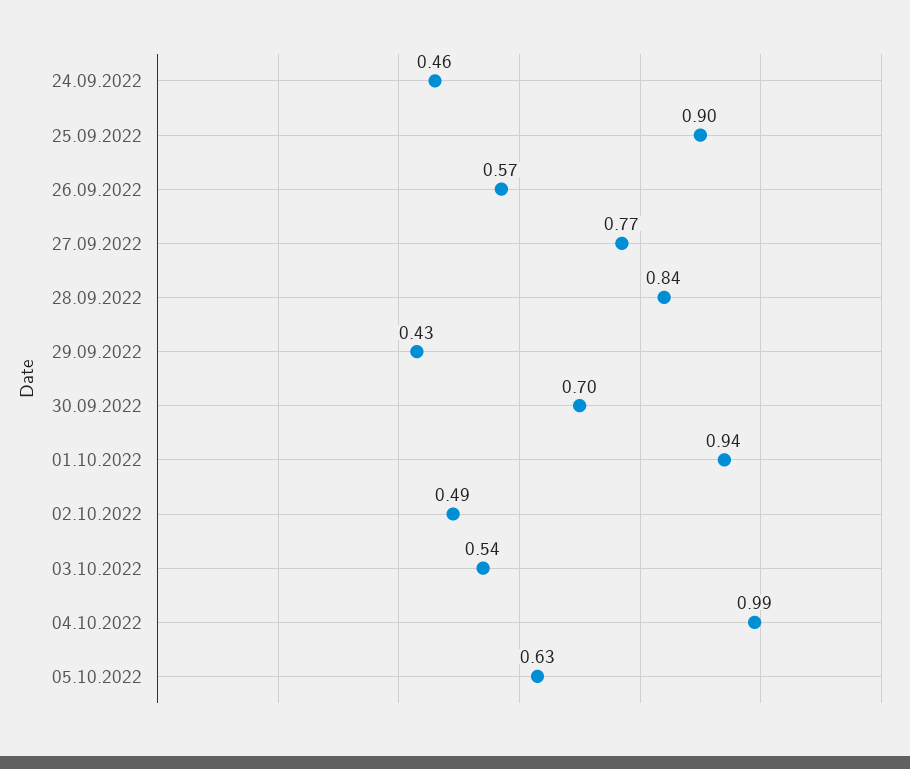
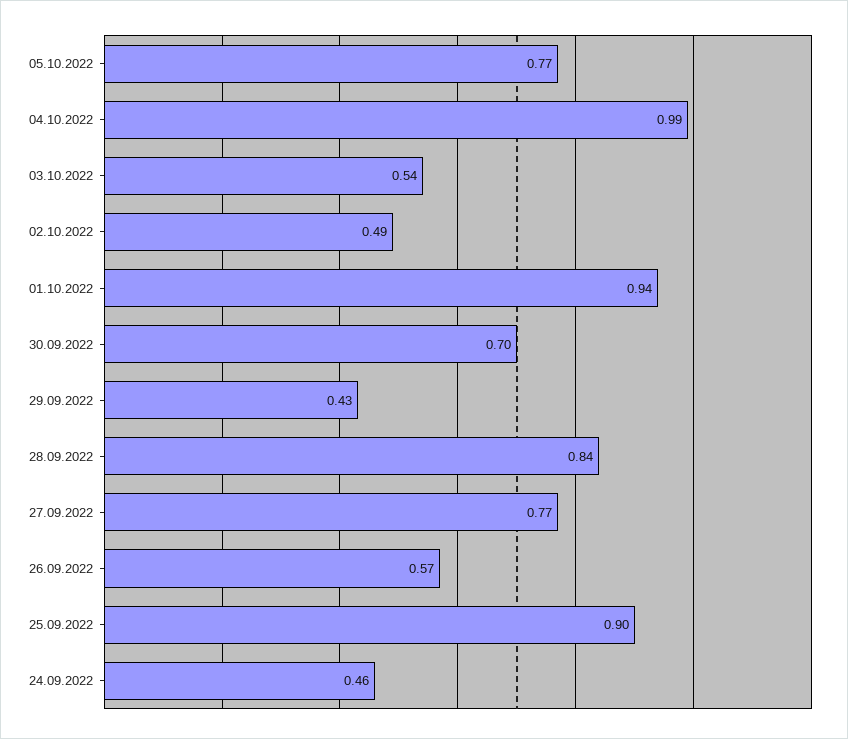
  {
    "24.09.2022": 0.46,
    "25.09.2022": 0.9,
    "26.09.2022": 0.57,
    "27.09.2022": 0.77,
    "28.09.2022": 0.84,
    "29.09.2022": 0.43,
    "30.09.2022": 0.7,
    "01.10.2022": 0.94,
    "02.10.2022": 0.49,
    "03.10.2022": 0.54,
    "04.10.2022": 0.99,
-   "05.10.2022": 0.63
+   "05.10.2022": 0.77
  }

